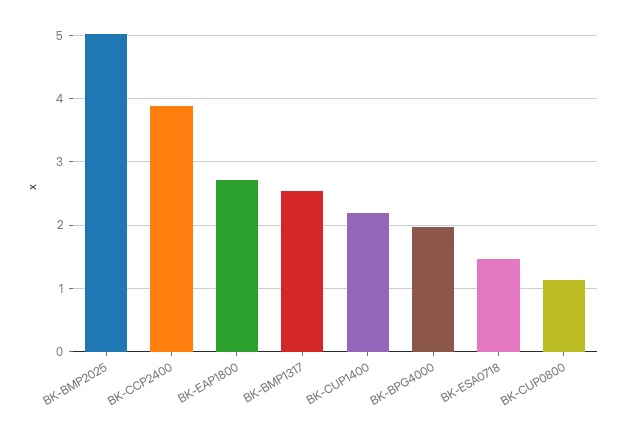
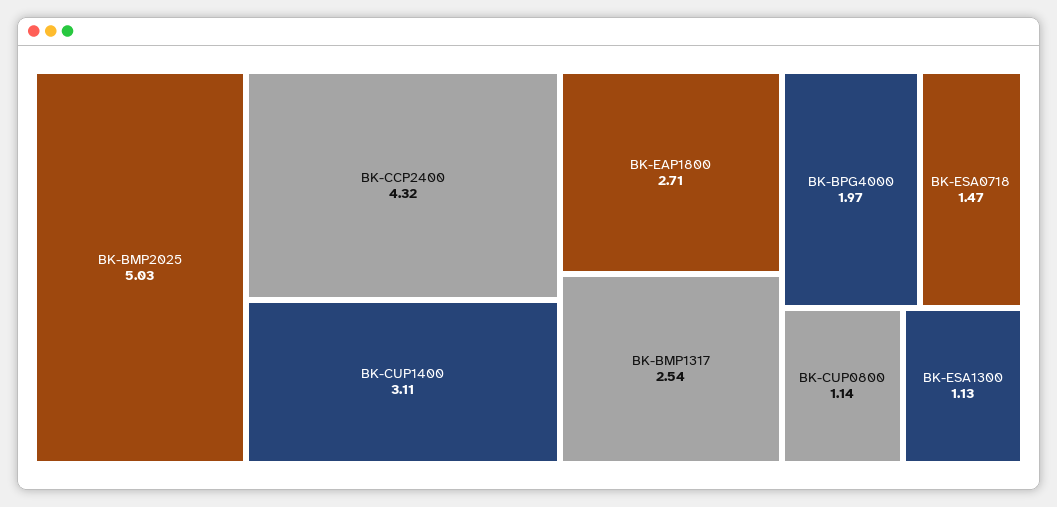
  {
    "BK-BMP2025": 5.03,
-   "BK-CCP2400": 3.9,
+   "BK-CCP2400": 4.32,
    "BK-EAP1800": 2.71,
    "BK-BMP1317": 2.54,
-   "BK-CUP1400": 2.2,
+   "BK-CUP1400": 3.11,
    "BK-BPG4000": 1.97,
    "BK-ESA0718": 1.47,
-   "BK-CUP0800": 1.14
+   "BK-CUP0800": 1.14,
+   "BK-ESA1300": 1.13
  }

